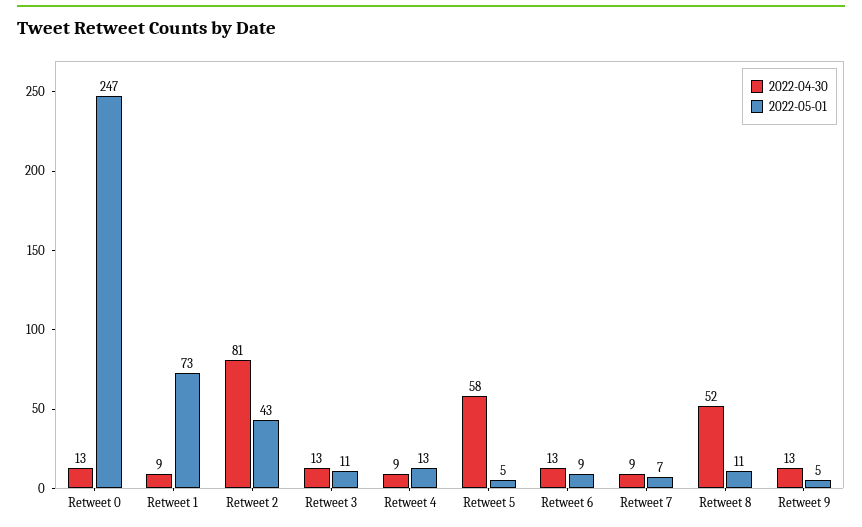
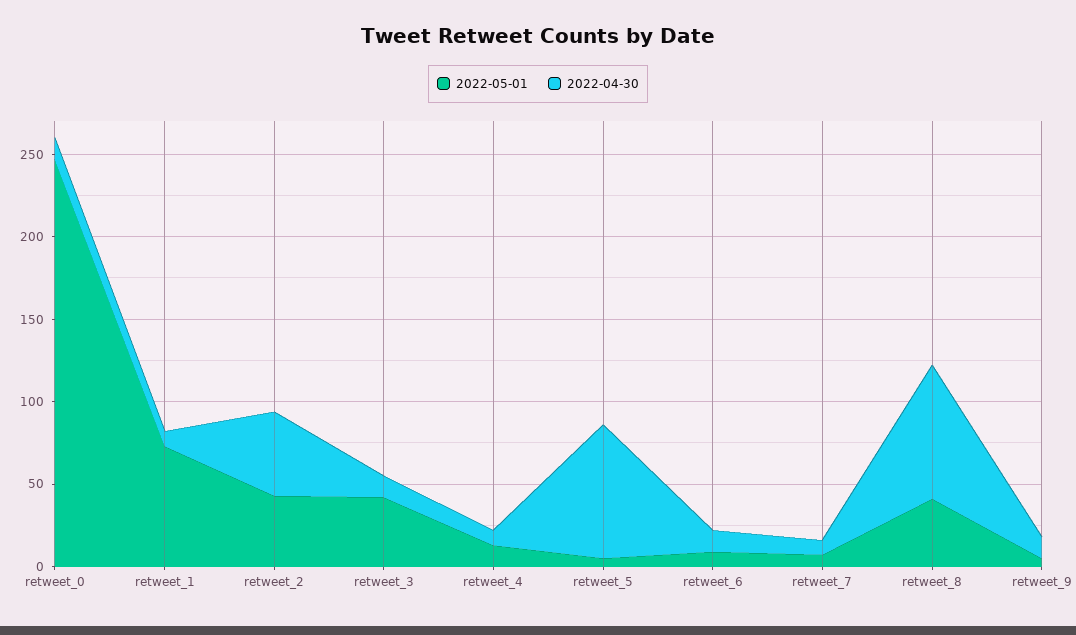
  {
    "2022-04-30": {
      "Retweet 0": 13,
      "Retweet 1": 9,
-     "Retweet 2": 81,
+     "Retweet 2": 50,
      "Retweet 3": 13,
      "Retweet 4": 9,
-     "Retweet 5": 58,
+     "Retweet 5": 80,
      "Retweet 6": 13,
      "Retweet 7": 9,
-     "Retweet 8": 52,
+     "Retweet 8": 80,
      "Retweet 9": 13
    },
    "2022-05-01": {
      "Retweet 0": 247,
      "Retweet 1": 73,
      "Retweet 2": 43,
-     "Retweet 3": 11,
+     "Retweet 3": 40,
      "Retweet 4": 13,
      "Retweet 5": 5,
      "Retweet 6": 9,
      "Retweet 7": 7,
-     "Retweet 8": 11,
+     "Retweet 8": 40,
      "Retweet 9": 5
    }
  }

